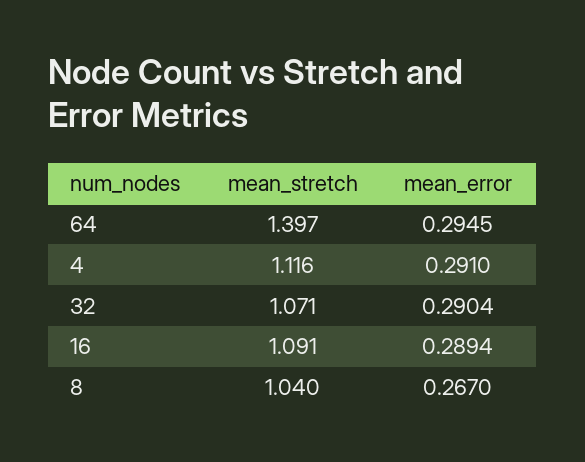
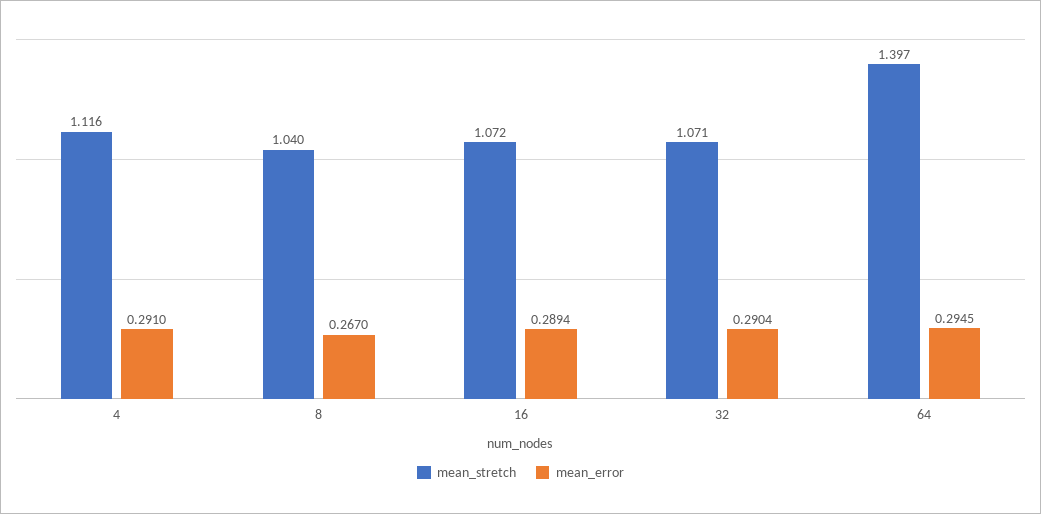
  {
    "mean_stretch": {
      "64": 1.397,
      "4": 1.116,
      "32": 1.071,
-     "16": 1.091,
+     "16": 1.072,
      "8": 1.04
    },
    "mean_error": {
      "64": 0.2945,
      "4": 0.291,
      "32": 0.2904,
      "16": 0.2894,
      "8": 0.267
    }
  }

